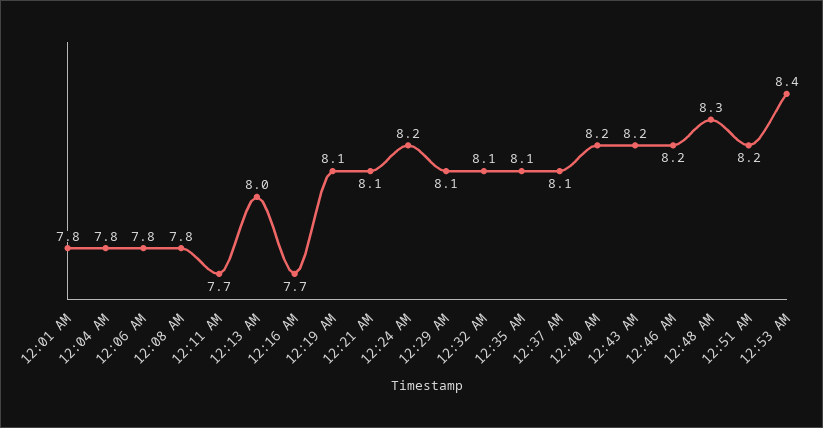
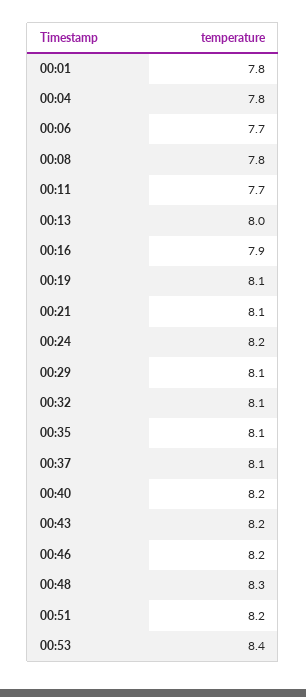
  {
    "12:01 AM": 7.8,
    "12:04 AM": 7.8,
-   "12:06 AM": 7.8,
+   "12:06 AM": 7.7,
    "12:08 AM": 7.8,
    "12:11 AM": 7.7,
    "12:13 AM": 8,
-   "12:16 AM": 7.7,
+   "12:16 AM": 7.9,
    "12:19 AM": 8.1,
    "12:21 AM": 8.1,
    "12:24 AM": 8.2,
    "12:29 AM": 8.1,
    "12:32 AM": 8.1,
    "12:35 AM": 8.1,
    "12:37 AM": 8.1,
    "12:40 AM": 8.2,
    "12:43 AM": 8.2,
    "12:46 AM": 8.2,
    "12:48 AM": 8.3,
    "12:51 AM": 8.2,
    "12:53 AM": 8.4
  }

